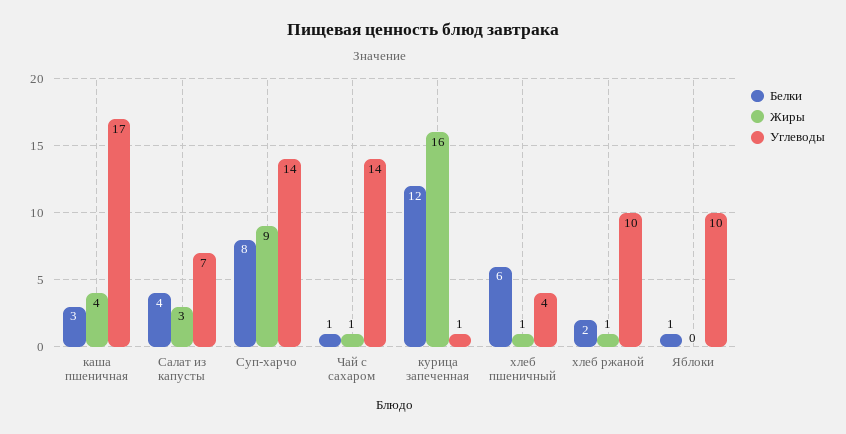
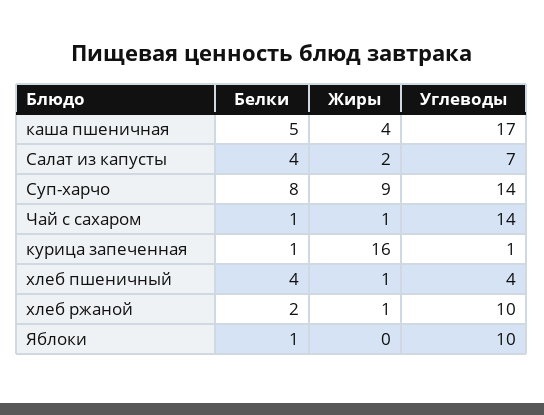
  {
    "Белки": {
-     "каша пшеничная": 3,
+     "каша пшеничная": 5,
      "Салат из капусты": 4,
      "Суп-харчо": 8,
      "Чай с сахаром": 1,
-     "курица запеченная": 12,
+     "курица запеченная": 1,
-     "хлеб пшеничный": 6,
+     "хлеб пшеничный": 4,
      "хлеб ржаной": 2,
      "Яблоки": 1
    },
    "Жиры": {
      "каша пшеничная": 4,
-     "Салат из капусты": 3,
+     "Салат из капусты": 2,
      "Суп-харчо": 9,
      "Чай с сахаром": 1,
      "курица запеченная": 16,
      "хлеб пшеничный": 1,
      "хлеб ржаной": 1,
      "Яблоки": 0
    },
    "Углеводы": {
      "каша пшеничная": 17,
      "Салат из капусты": 7,
      "Суп-харчо": 14,
      "Чай с сахаром": 14,
      "курица запеченная": 1,
      "хлеб пшеничный": 4,
      "хлеб ржаной": 10,
      "Яблоки": 10
    }
  }

